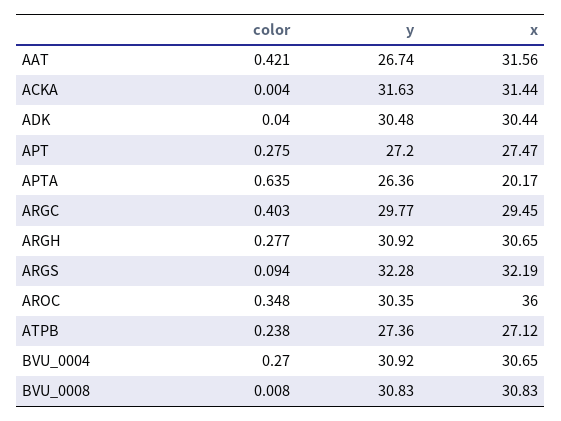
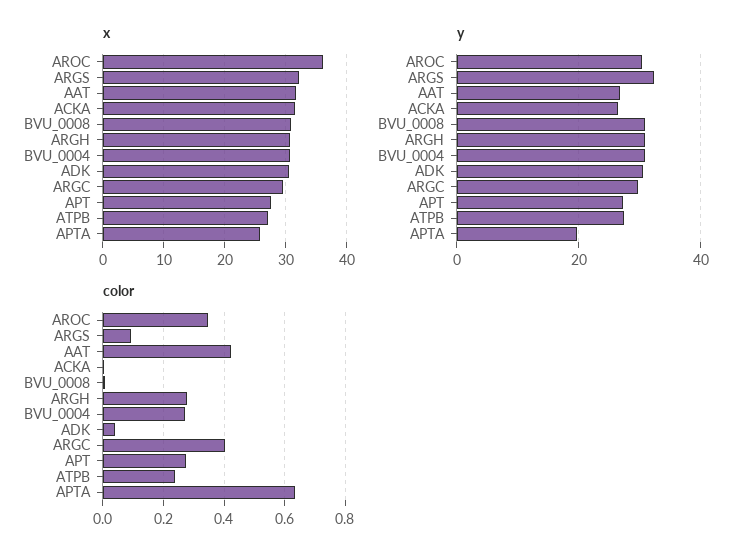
  {
    "color": {
      "AAT": 0.421,
      "ACKA": 0.004,
      "ADK": 0.04,
      "APT": 0.275,
      "APTA": 0.635,
      "ARGC": 0.403,
      "ARGH": 0.277,
      "ARGS": 0.094,
      "AROC": 0.348,
      "ATPB": 0.238,
      "BVU_0004": 0.27,
      "BVU_0008": 0.008
    },
    "y": {
      "AAT": 26.74,
-     "ACKA": 31.63,
+     "ACKA": 26,
      "ADK": 30.48,
      "APT": 27.2,
-     "APTA": 26.36,
+     "APTA": 20,
      "ARGC": 29.77,
      "ARGH": 30.92,
      "ARGS": 32.28,
      "AROC": 30.35,
      "ATPB": 27.36,
      "BVU_0004": 30.92,
      "BVU_0008": 30.83
    },
    "x": {
      "AAT": 31.56,
      "ACKA": 31.44,
      "ADK": 30.44,
      "APT": 27.47,
-     "APTA": 20.17,
+     "APTA": 26,
      "ARGC": 29.45,
      "ARGH": 30.65,
      "ARGS": 32.19,
      "AROC": 36,
      "ATPB": 27.12,
      "BVU_0004": 30.65,
      "BVU_0008": 30.83
    }
  }

